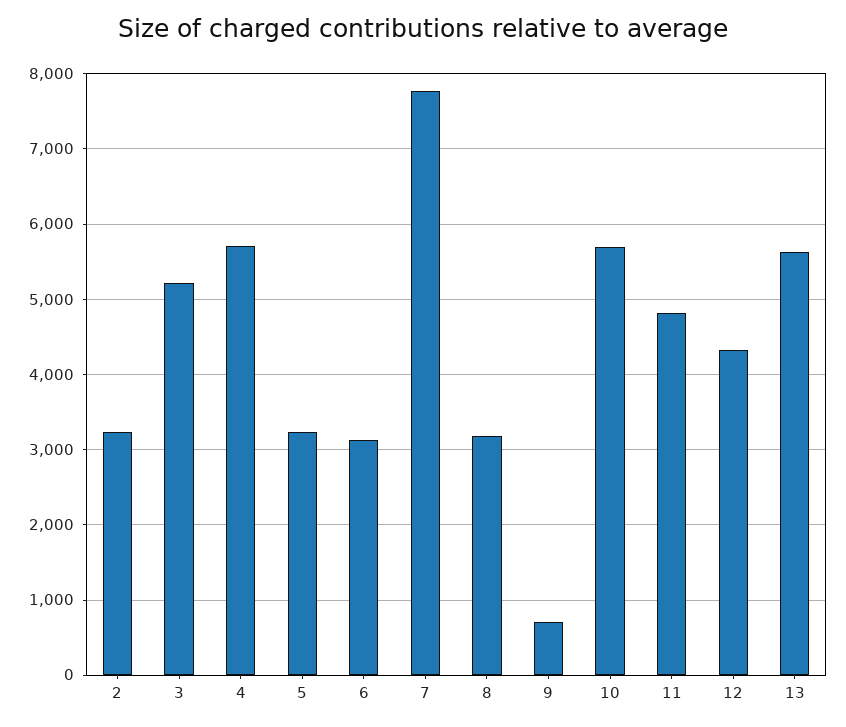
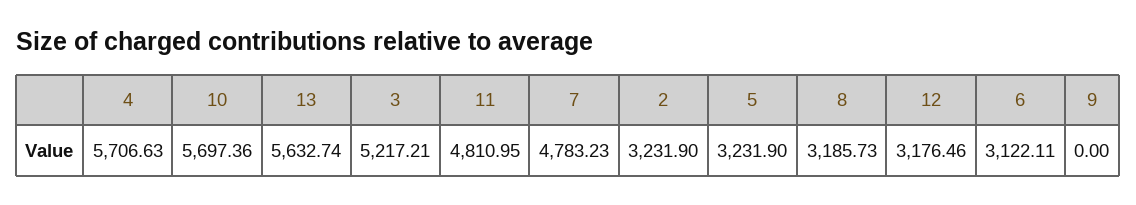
  {
    "2": 3231.9,
    "3": 5217.21,
    "4": 5706.63,
    "5": 3231.9,
    "6": 3122.11,
-   "7": 7800,
+   "7": 4783.23,
    "8": 3185.73,
-   "9": 700,
+   "9": 0,
    "10": 5697.36,
    "11": 4810.95,
-   "12": 4300,
+   "12": 3176.46,
    "13": 5632.74
  }

